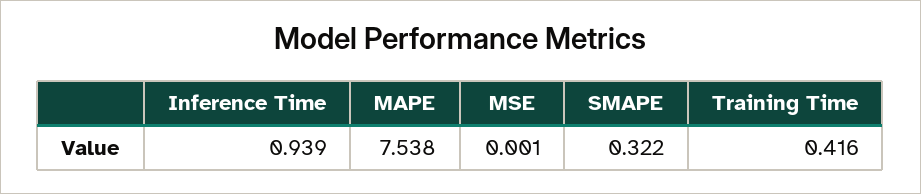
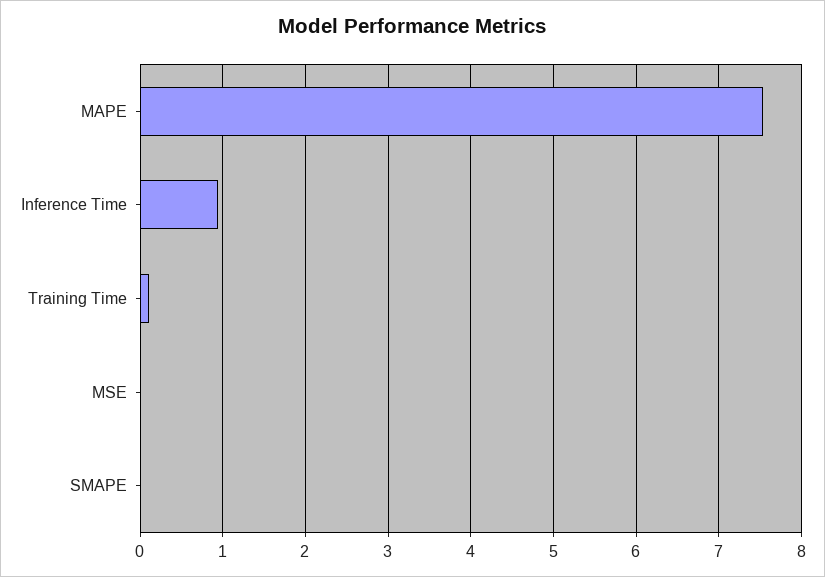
  {
    "Inference Time": 0.939,
    "MAPE": 7.538,
    "MSE": 0.001,
-   "SMAPE": 0.322,
+   "SMAPE": 0,
-   "Training Time": 0.416
+   "Training Time": 0.1
  }

